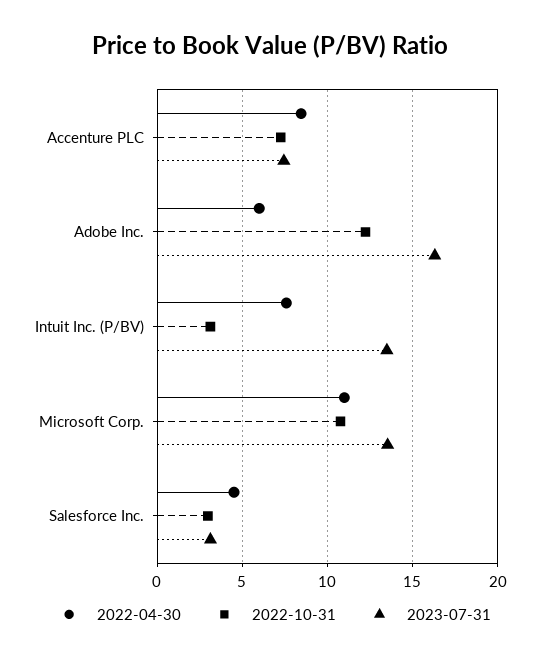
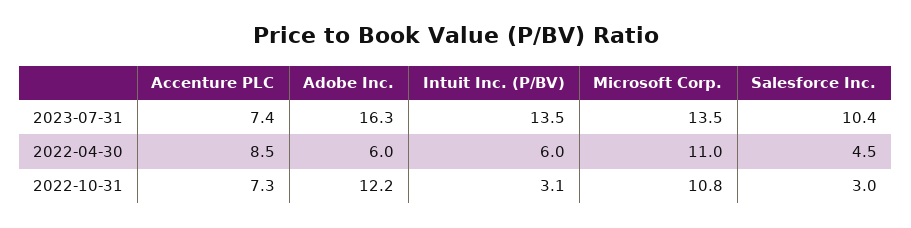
  {
    "2022-04-30": {
      "Accenture PLC": 8.5,
      "Adobe Inc.": 6,
-     "Intuit Inc. (P/BV)": 7.5,
+     "Intuit Inc. (P/BV)": 6,
      "Microsoft Corp.": 11,
      "Salesforce Inc.": 4.5
    },
    "2022-10-31": {
      "Accenture PLC": 7.3,
      "Adobe Inc.": 12.2,
      "Intuit Inc. (P/BV)": 3.1,
      "Microsoft Corp.": 10.8,
      "Salesforce Inc.": 3
    },
    "2023-07-31": {
      "Accenture PLC": 7.4,
      "Adobe Inc.": 16.3,
      "Intuit Inc. (P/BV)": 13.5,
      "Microsoft Corp.": 13.5,
-     "Salesforce Inc.": 3
+     "Salesforce Inc.": 10.4
    }
  }

